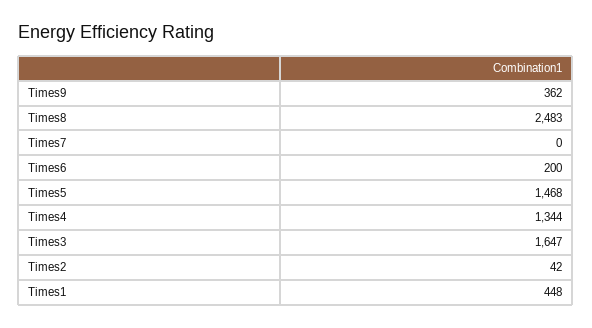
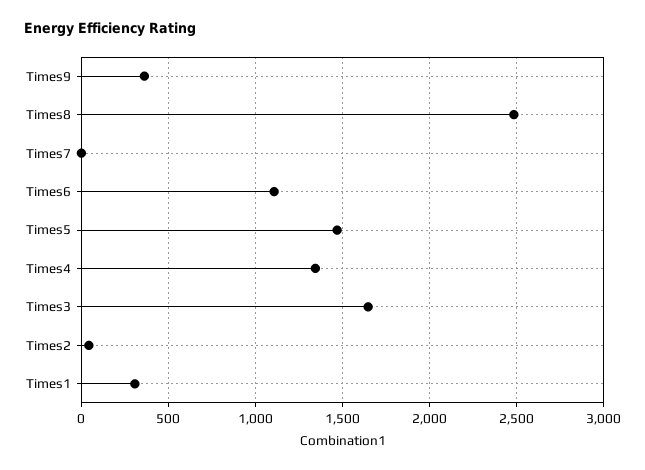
  {
    "Times9": 362,
    "Times8": 2483,
    "Times7": 0,
-   "Times6": 200,
+   "Times6": 1100,
    "Times5": 1468,
    "Times4": 1344,
    "Times3": 1647,
    "Times2": 42,
-   "Times1": 448
+   "Times1": 300
  }

